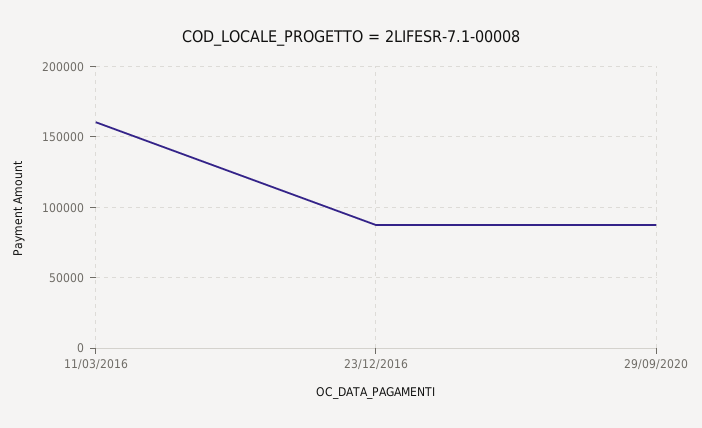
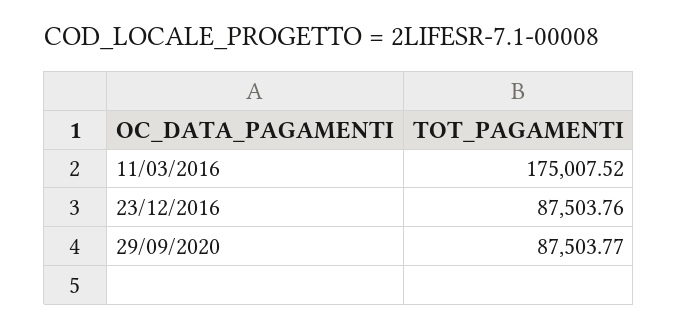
  {
-   "11/03/2016": 160000,
+   "11/03/2016": 175007.52,
    "23/12/2016": 87503.76,
    "29/09/2020": 87503.77
  }

